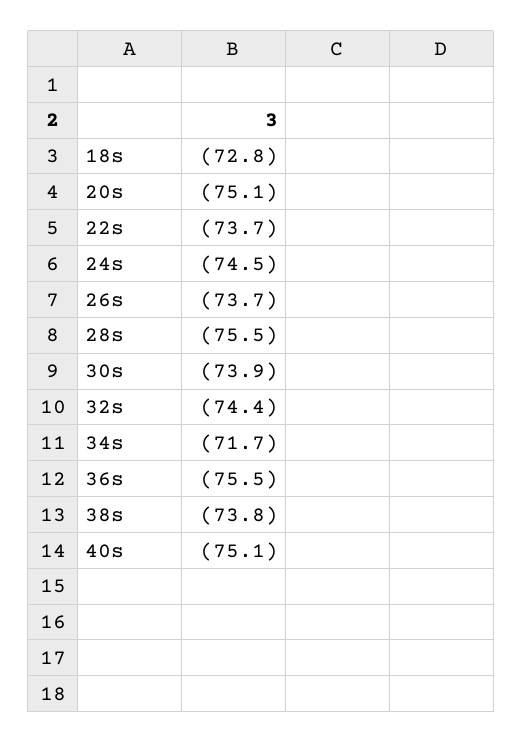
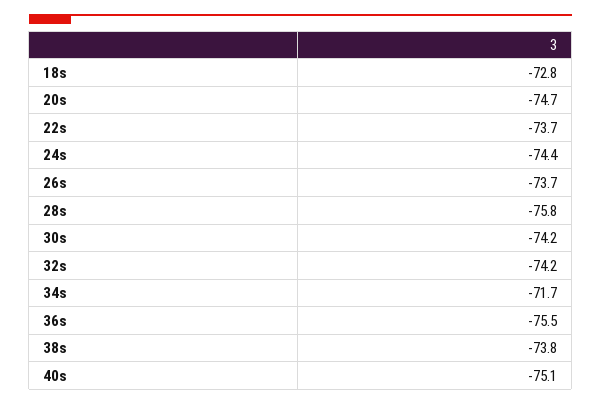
  {
    "18s": -72.8,
-   "20s": -75.1,
+   "20s": -74.7,
    "22s": -73.7,
-   "24s": -74.5,
+   "24s": -74.4,
    "26s": -73.7,
-   "28s": -75.5,
+   "28s": -75.8,
-   "30s": -73.9,
+   "30s": -74.2,
-   "32s": -74.4,
+   "32s": -74.2,
    "34s": -71.7,
    "36s": -75.5,
    "38s": -73.8,
    "40s": -75.1
  }

